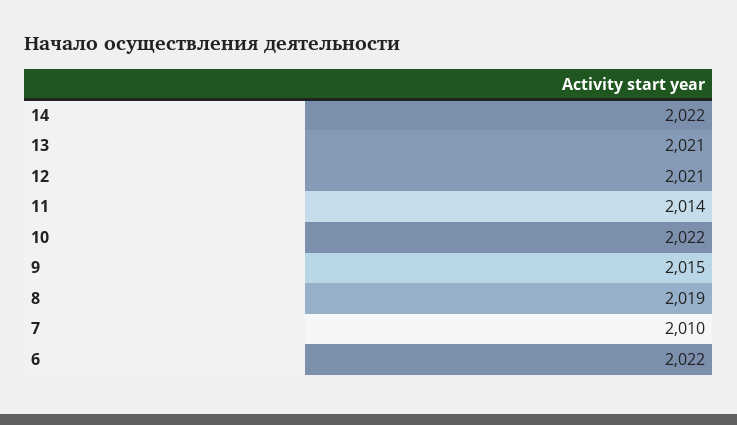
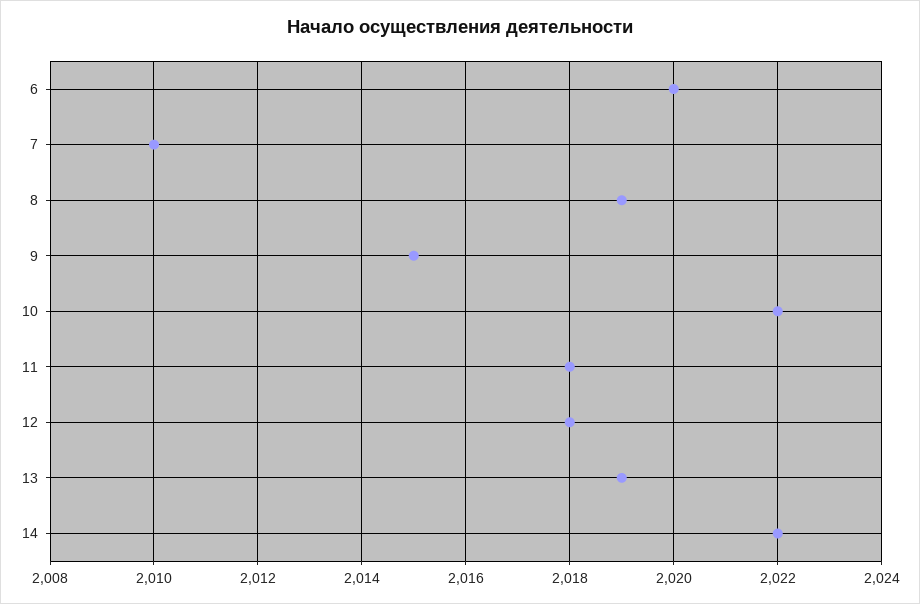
  {
    "14": 2022,
-   "13": 2021,
+   "13": 2019,
-   "12": 2021,
+   "12": 2018,
-   "11": 2014,
+   "11": 2018,
    "10": 2022,
    "9": 2015,
    "8": 2019,
    "7": 2010,
-   "6": 2022
+   "6": 2020
  }

